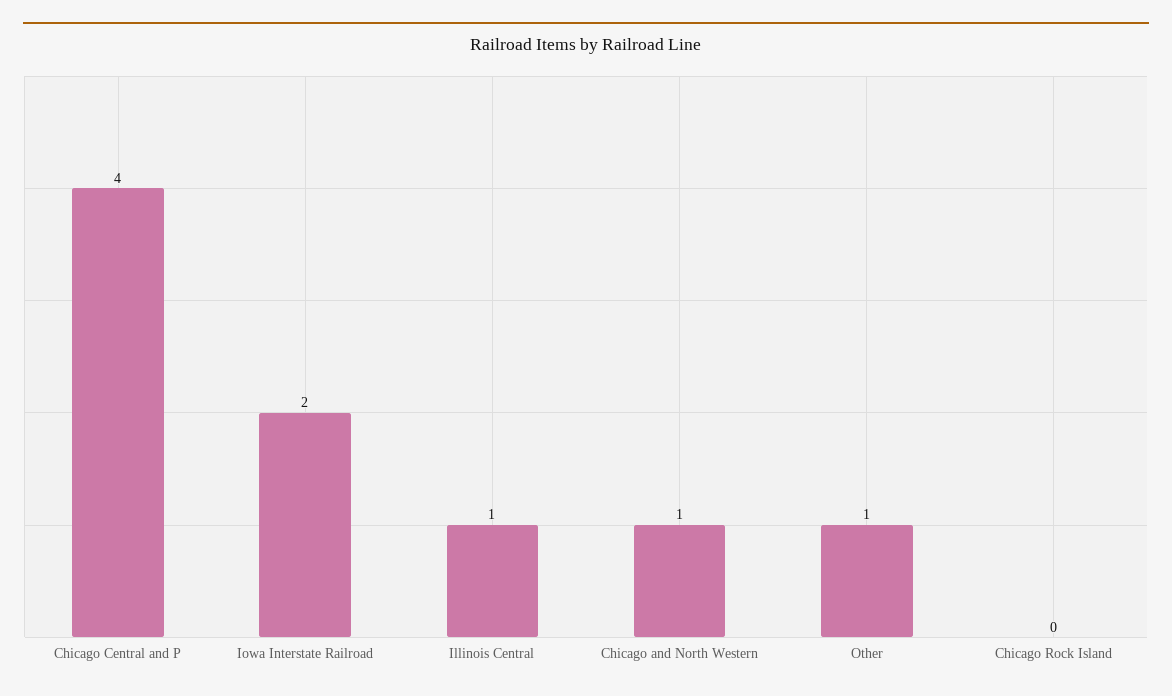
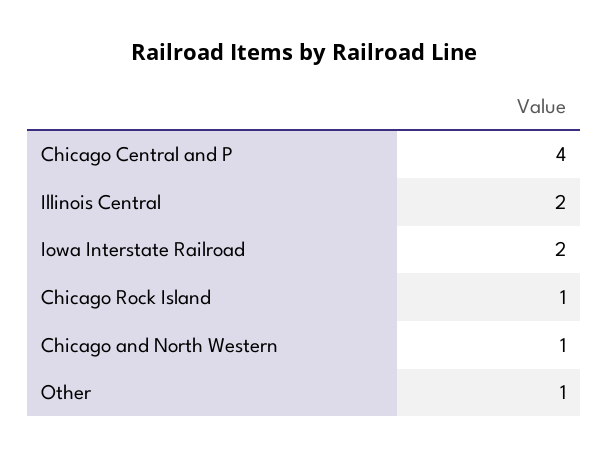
  {
    "Chicago Central and P": 4,
    "Iowa Interstate Railroad": 2,
-   "Illinois Central": 1,
+   "Illinois Central": 2,
    "Chicago and North Western": 1,
    "Other": 1,
-   "Chicago Rock Island": 0
+   "Chicago Rock Island": 1
  }

